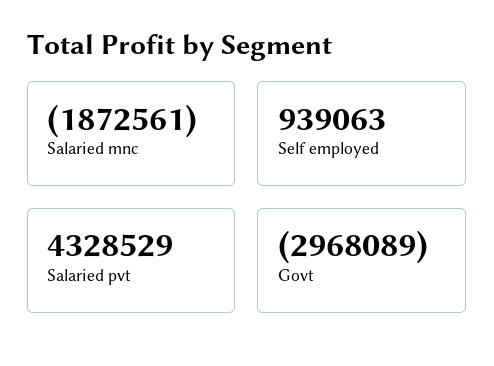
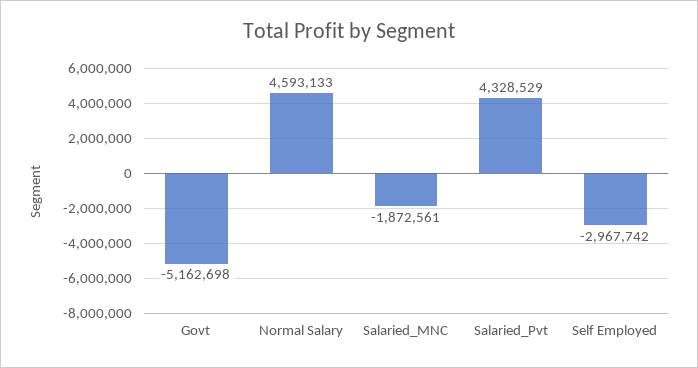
  {
    "Salaried mnc": -1872561,
-   "Self employed": 939063,
+   "Self employed": -2967742,
    "Salaried pvt": 4328529,
-   "Govt": -2968089
+   "Govt": -5162698,
+   "Normal Salary": 4593133
  }

